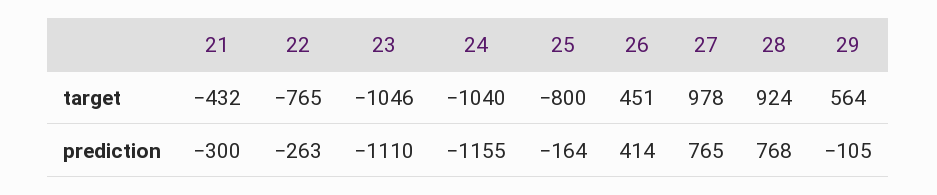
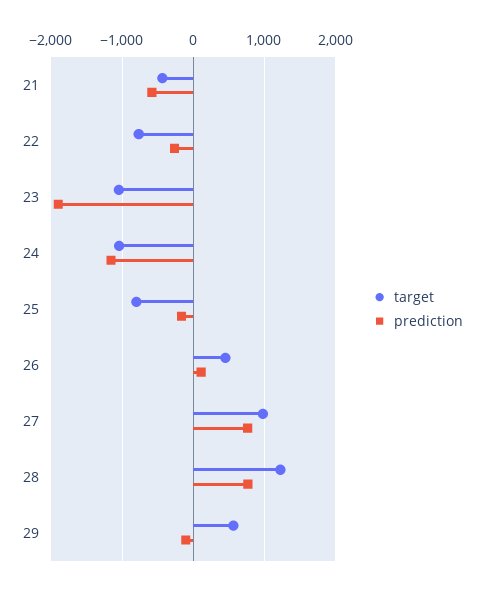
  {
    "target": {
      "21": -432,
      "22": -765,
      "23": -1046,
      "24": -1040,
      "25": -800,
      "26": 451,
      "27": 978,
-     "28": 924,
+     "28": 1200,
      "29": 564
    },
    "prediction": {
-     "21": -300,
+     "21": -600,
      "22": -263,
-     "23": -1110,
+     "23": -1900,
      "24": -1155,
      "25": -164,
-     "26": 414,
+     "26": 100,
      "27": 765,
      "28": 768,
      "29": -105
    }
  }

